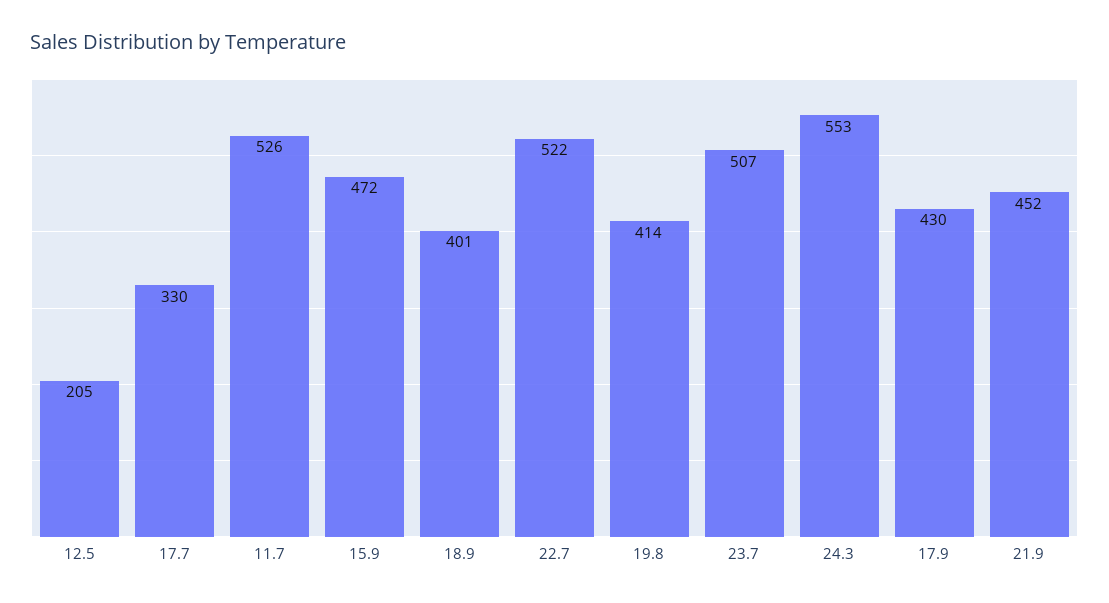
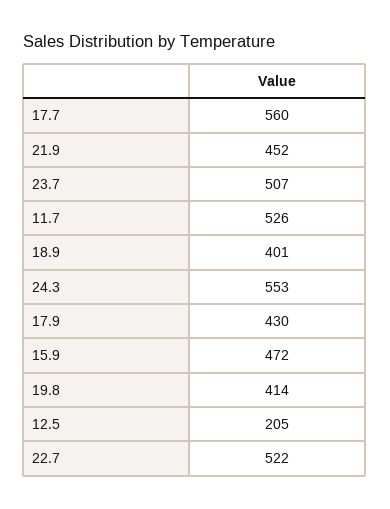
  {
    "12.5": 205,
-   "17.7": 330,
+   "17.7": 560,
    "11.7": 526,
    "15.9": 472,
    "18.9": 401,
    "22.7": 522,
    "19.8": 414,
    "23.7": 507,
    "24.3": 553,
    "17.9": 430,
    "21.9": 452
  }

